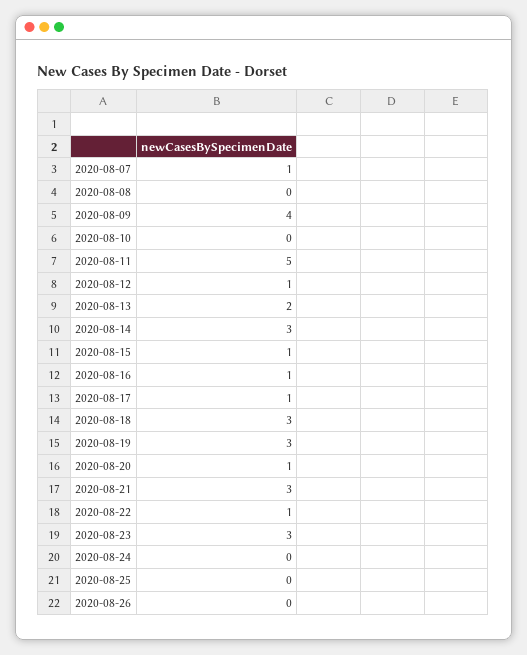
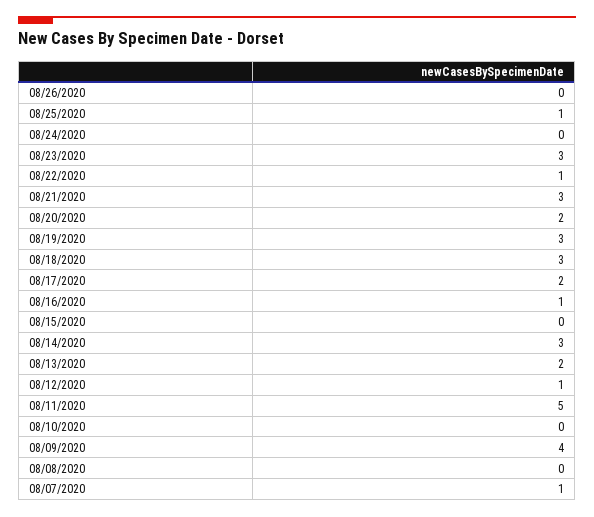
  {
    "2020-08-07": 1,
    "2020-08-08": 0,
    "2020-08-09": 4,
    "2020-08-10": 0,
    "2020-08-11": 5,
    "2020-08-12": 1,
    "2020-08-13": 2,
    "2020-08-14": 3,
-   "2020-08-15": 1,
+   "2020-08-15": 0,
    "2020-08-16": 1,
-   "2020-08-17": 1,
+   "2020-08-17": 2,
    "2020-08-18": 3,
    "2020-08-19": 3,
-   "2020-08-20": 1,
+   "2020-08-20": 2,
    "2020-08-21": 3,
    "2020-08-22": 1,
    "2020-08-23": 3,
    "2020-08-24": 0,
-   "2020-08-25": 0,
+   "2020-08-25": 1,
    "2020-08-26": 0
  }

